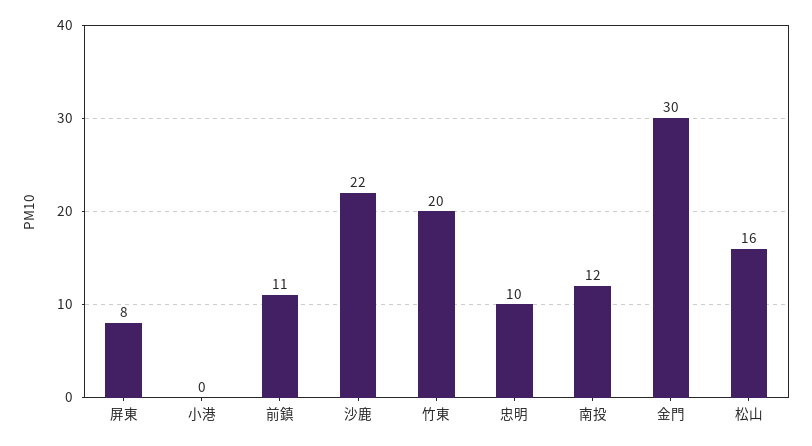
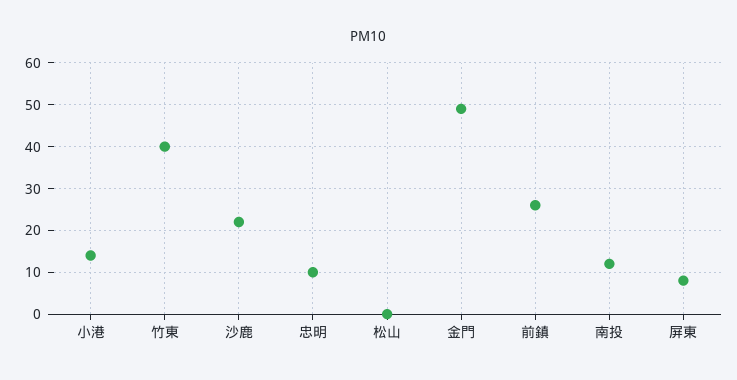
  {
    "屏東": 8,
-   "小港": 0,
+   "小港": 15,
-   "前鎮": 11,
+   "前鎮": 25,
    "沙鹿": 22,
-   "竹東": 20,
+   "竹東": 40,
    "忠明": 10,
    "南投": 12,
-   "金門": 30,
+   "金門": 50,
-   "松山": 16
+   "松山": 0
  }

